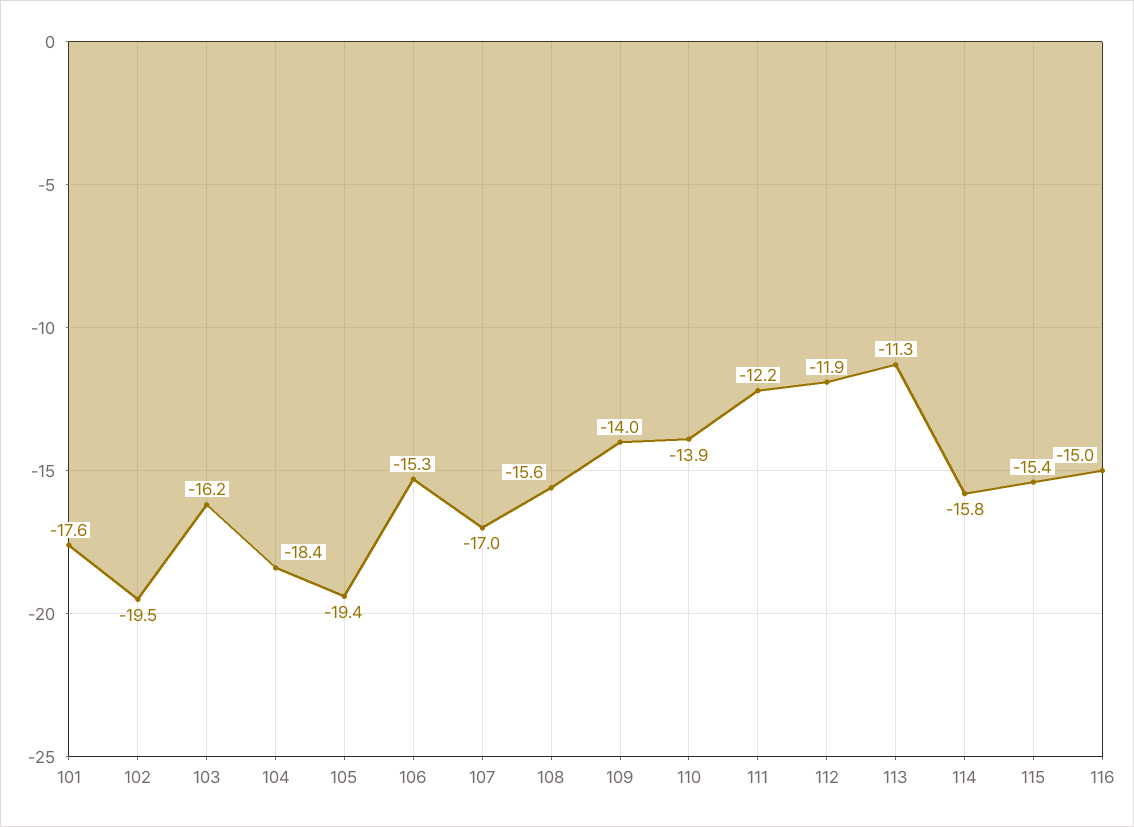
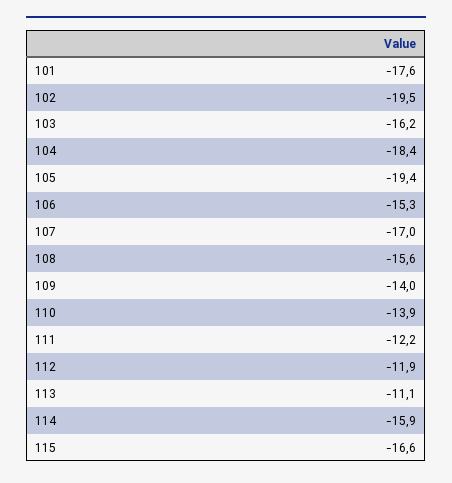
  {
    "101": -17.6,
    "102": -19.5,
    "103": -16.2,
    "104": -18.4,
    "105": -19.4,
    "106": -15.3,
    "107": -17,
    "108": -15.6,
    "109": -14,
    "110": -13.9,
    "111": -12.2,
    "112": -11.9,
-   "113": -11.3,
+   "113": -11.1,
-   "114": -15.8,
+   "114": -15.9,
-   "115": -15.4,
+   "115": -16.6
-   "116": -15
  }

